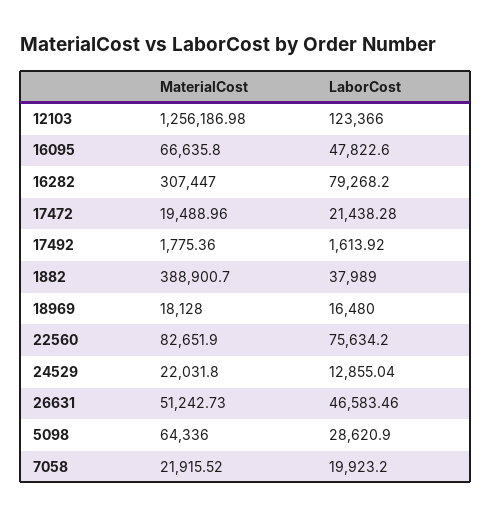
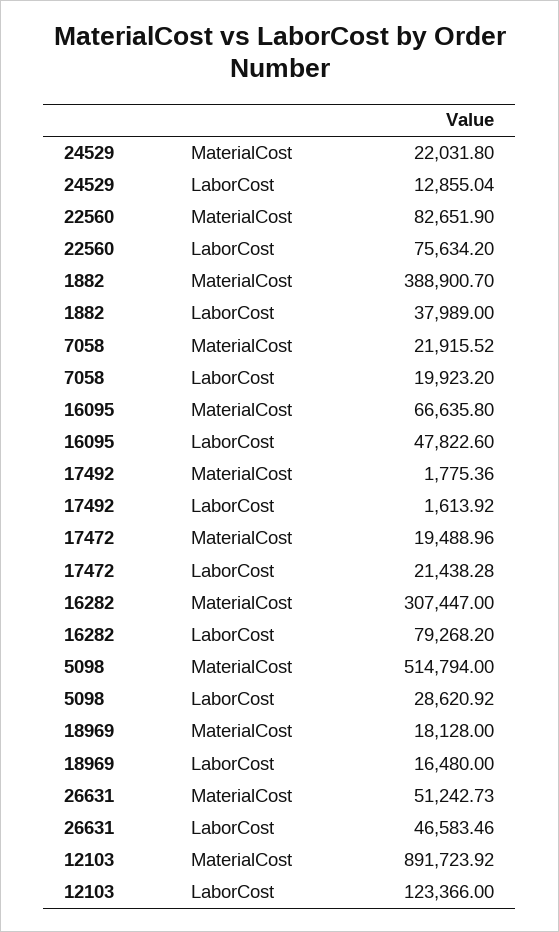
  {
    "MaterialCost": {
-     "12103": 1256186.98,
+     "12103": 891723.92,
      "16095": 66635.8,
      "16282": 307447,
      "17472": 19488.96,
      "17492": 1775.36,
      "1882": 388900.7,
      "18969": 18128,
      "22560": 82651.9,
      "24529": 22031.8,
      "26631": 51242.73,
-     "5098": 64336,
+     "5098": 514794,
      "7058": 21915.52
    },
    "LaborCost": {
      "12103": 123366,
      "16095": 47822.6,
      "16282": 79268.2,
      "17472": 21438.28,
      "17492": 1613.92,
      "1882": 37989,
      "18969": 16480,
      "22560": 75634.2,
      "24529": 12855.04,
      "26631": 46583.46,
-     "5098": 28620.9,
+     "5098": 28620.92,
      "7058": 19923.2
    }
  }

